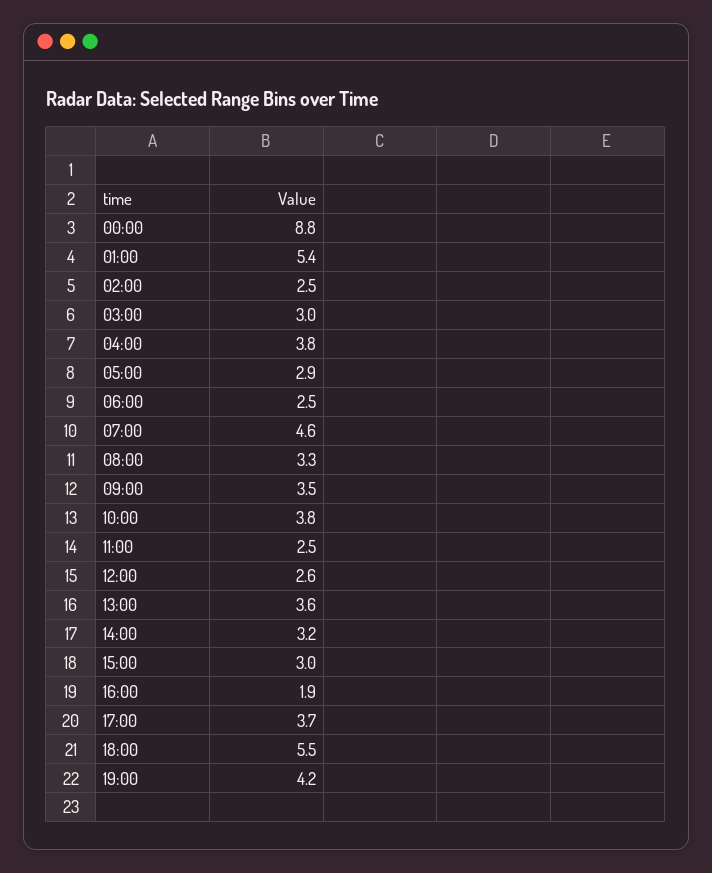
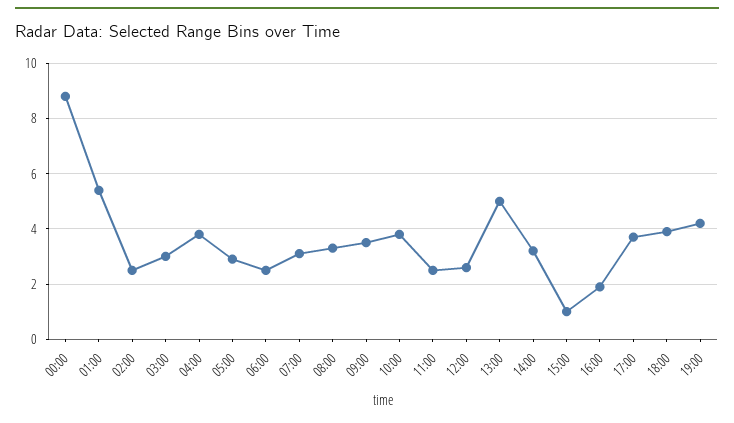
  {
    "00:00": 8.8,
    "01:00": 5.4,
    "02:00": 2.5,
    "03:00": 3,
    "04:00": 3.8,
    "05:00": 2.9,
    "06:00": 2.5,
-   "07:00": 4.6,
+   "07:00": 3,
    "08:00": 3.3,
    "09:00": 3.5,
    "10:00": 3.8,
    "11:00": 2.5,
    "12:00": 2.6,
-   "13:00": 3.6,
+   "13:00": 5,
    "14:00": 3.2,
-   "15:00": 3,
+   "15:00": 1,
    "16:00": 1.9,
    "17:00": 3.7,
-   "18:00": 5.5,
+   "18:00": 4,
    "19:00": 4.2
  }

